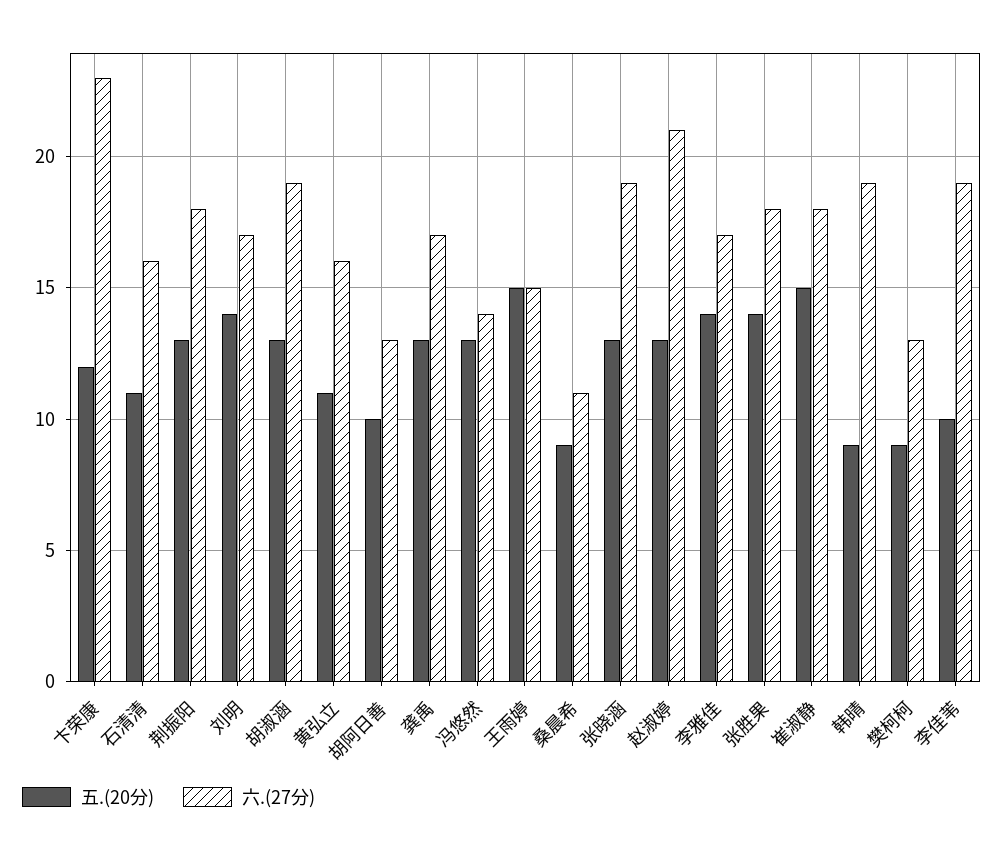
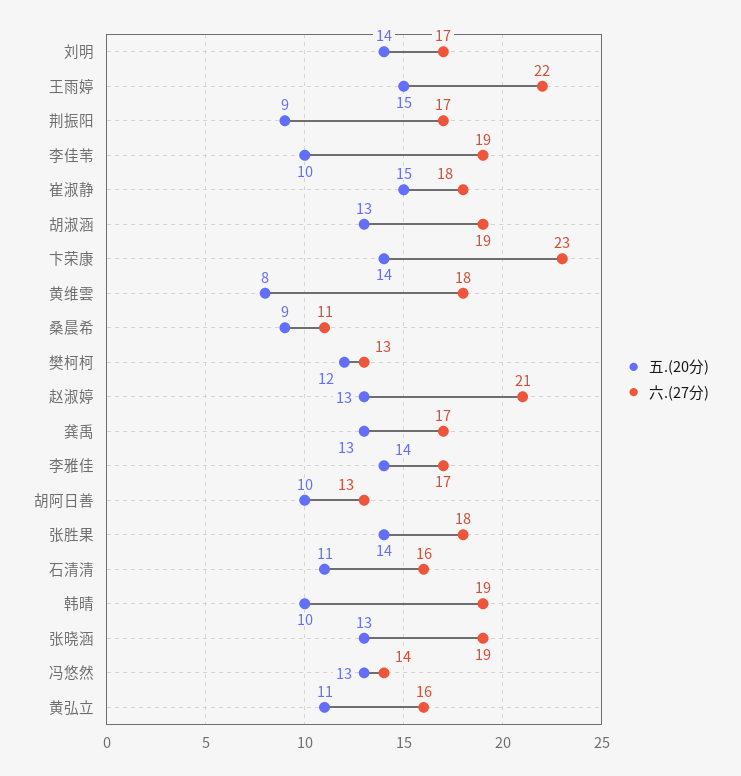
  {
    "五.(20分)": {
-     "卞荣康": 12,
+     "卞荣康": 14,
      "石清清": 11,
-     "荆振阳": 13,
+     "荆振阳": 9,
      "刘明": 14,
      "胡淑涵": 13,
      "黄弘立": 11,
      "胡阿日善": 10,
      "龚禹": 13,
      "冯悠然": 13,
      "王雨婷": 15,
      "桑晨希": 9,
      "张晓涵": 13,
      "赵淑婷": 13,
      "李雅佳": 14,
      "张胜果": 14,
      "崔淑静": 15,
-     "韩晴": 9,
+     "韩晴": 10,
-     "樊柯柯": 9,
+     "樊柯柯": 12,
-     "李佳苇": 10
+     "李佳苇": 10,
+     "黄维雲": 8
    },
    "六.(27分)": {
      "卞荣康": 23,
      "石清清": 16,
-     "荆振阳": 18,
+     "荆振阳": 17,
      "刘明": 17,
      "胡淑涵": 19,
      "黄弘立": 16,
      "胡阿日善": 13,
      "龚禹": 17,
      "冯悠然": 14,
-     "王雨婷": 15,
+     "王雨婷": 22,
      "桑晨希": 11,
      "张晓涵": 19,
      "赵淑婷": 21,
      "李雅佳": 17,
      "张胜果": 18,
      "崔淑静": 18,
      "韩晴": 19,
      "樊柯柯": 13,
-     "李佳苇": 19
+     "李佳苇": 19,
+     "黄维雲": 18
    }
  }

